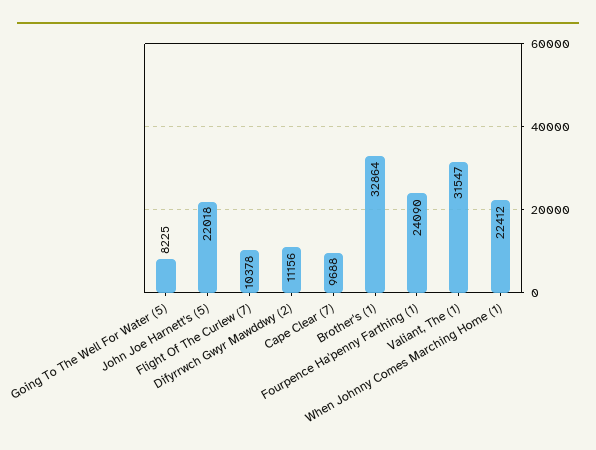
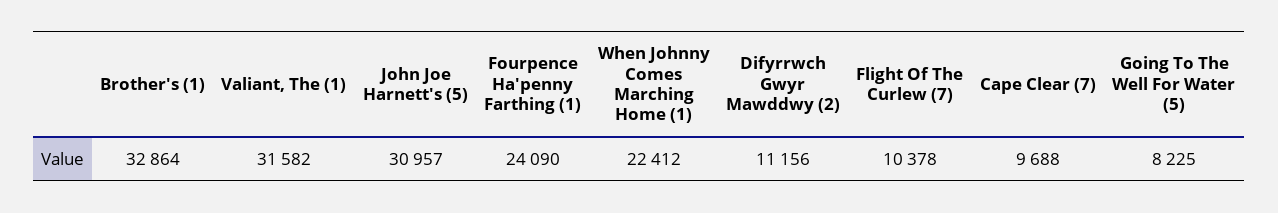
  {
    "Going To The Well For Water (5)": 8225,
-   "John Joe Harnett's (5)": 22018,
+   "John Joe Harnett's (5)": 30957,
    "Flight Of The Curlew (7)": 10378,
    "Difyrrwch Gwyr Mawddwy (2)": 11156,
    "Cape Clear (7)": 9688,
    "Brother's (1)": 32864,
    "Fourpence Ha'penny Farthing (1)": 24090,
-   "Valiant, The (1)": 31547,
+   "Valiant, The (1)": 31582,
    "When Johnny Comes Marching Home (1)": 22412
  }

